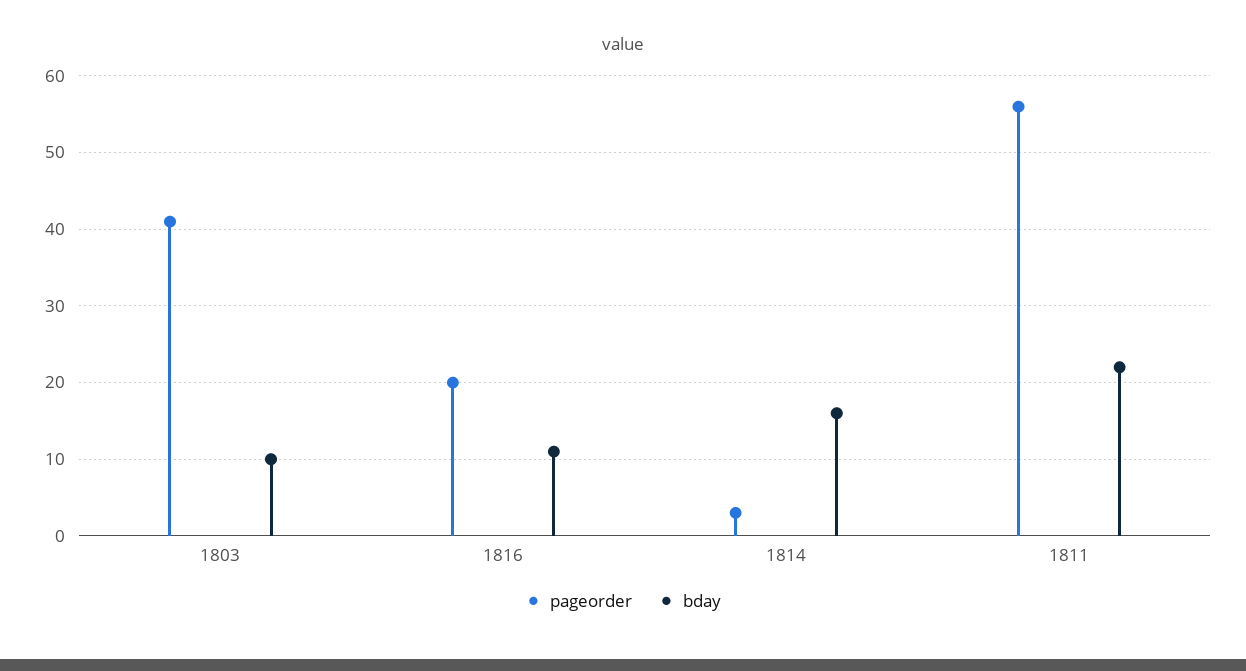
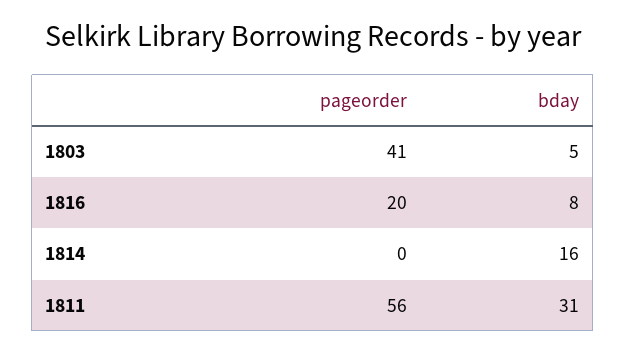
  {
    "pageorder": {
      "1803": 41,
      "1816": 20,
-     "1814": 3,
+     "1814": 0,
      "1811": 56
    },
    "bday": {
-     "1803": 10,
+     "1803": 5,
-     "1816": 11,
+     "1816": 8,
      "1814": 16,
-     "1811": 22
+     "1811": 31
    }
  }

